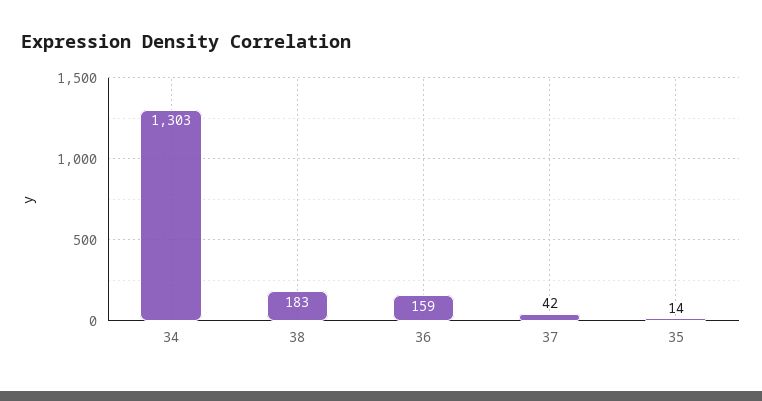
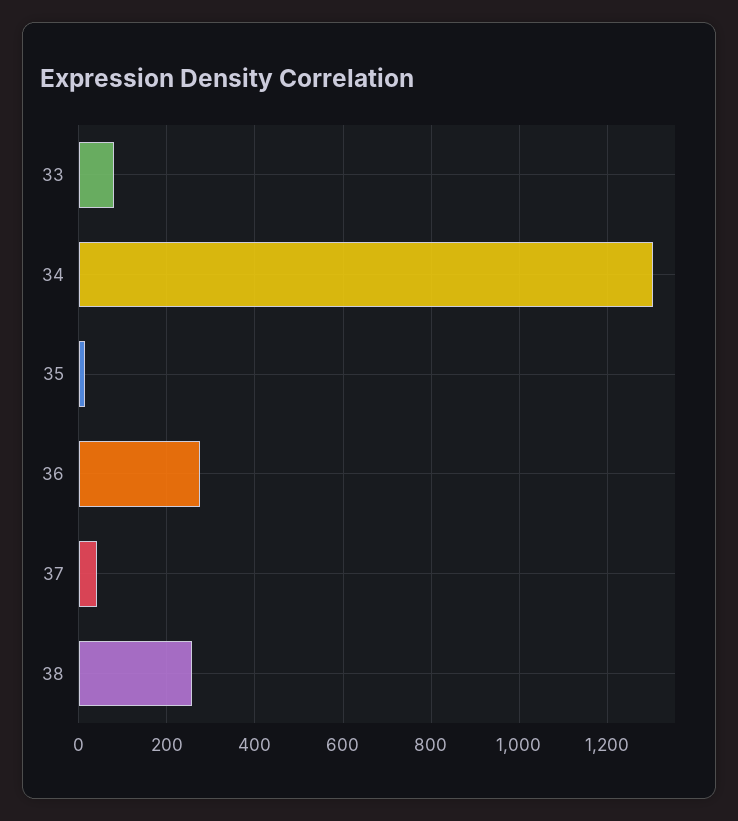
  {
    "34": 1303,
-   "38": 183,
+   "38": 260,
-   "36": 159,
+   "36": 280,
    "37": 42,
-   "35": 14
+   "35": 14,
+   "33": 80
  }

